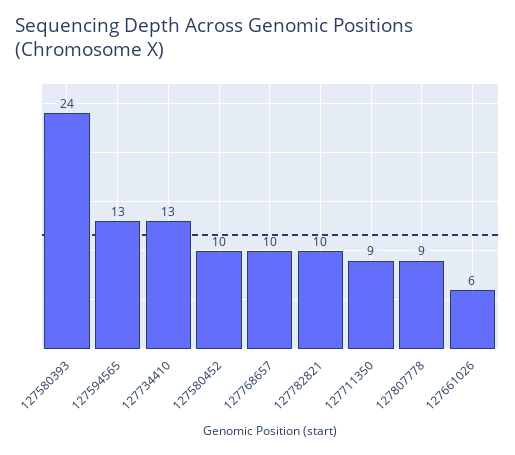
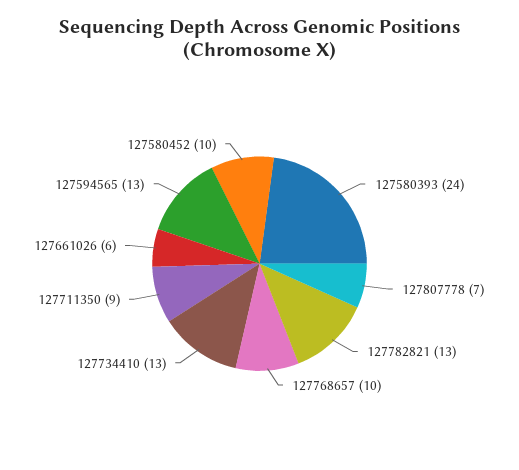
  {
    "127580393": 24,
    "127594565": 13,
    "127734410": 13,
    "127580452": 10,
    "127768657": 10,
-   "127782821": 10,
+   "127782821": 13,
    "127711350": 9,
-   "127807778": 9,
+   "127807778": 7,
    "127661026": 6
  }

